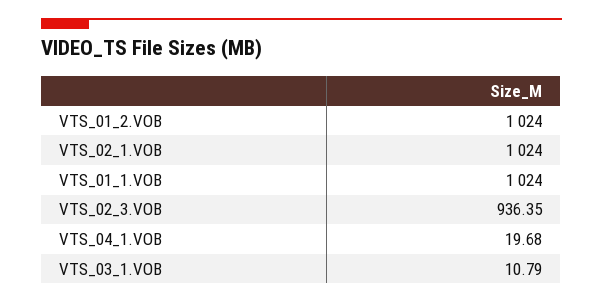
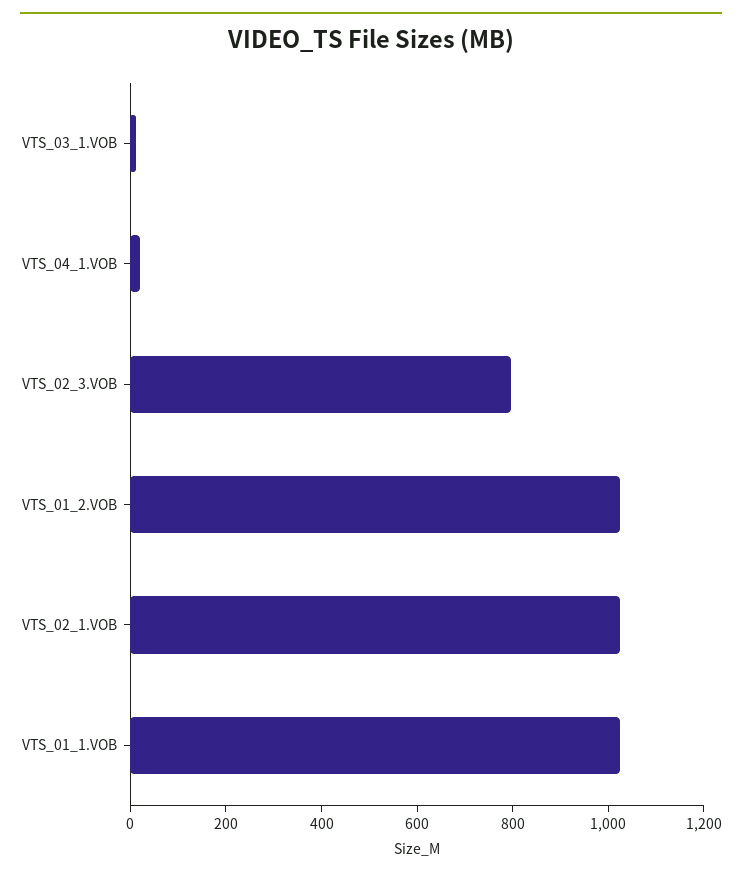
  {
    "VTS_01_2.VOB": 1024,
    "VTS_02_1.VOB": 1024,
    "VTS_01_1.VOB": 1024,
-   "VTS_02_3.VOB": 936.35,
+   "VTS_02_3.VOB": 800,
    "VTS_04_1.VOB": 19.68,
    "VTS_03_1.VOB": 10.79
  }

